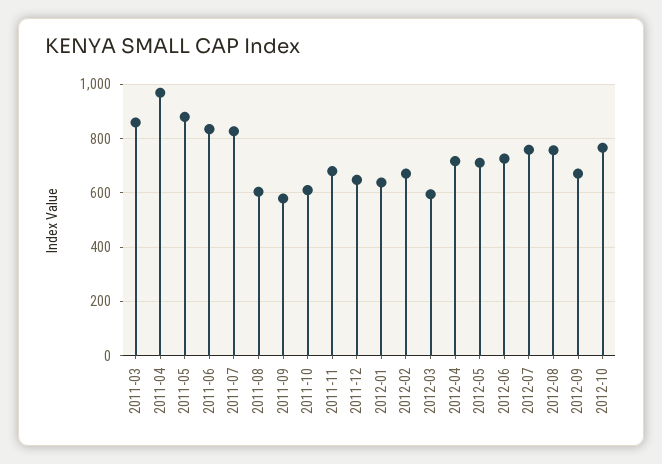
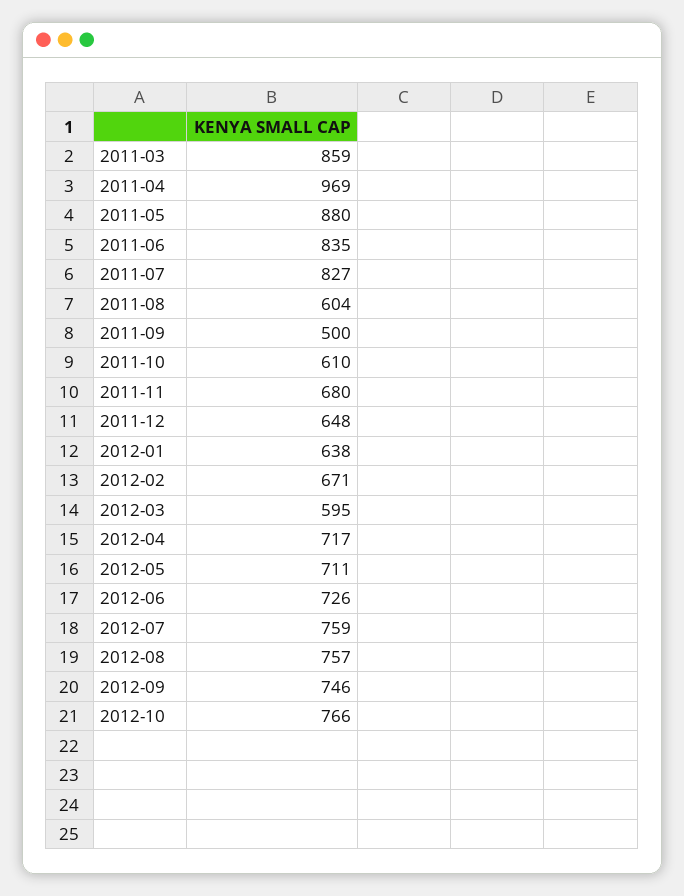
  {
    "2011-03": 859,
    "2011-04": 969,
    "2011-05": 880,
    "2011-06": 835,
    "2011-07": 827,
    "2011-08": 604,
-   "2011-09": 575,
+   "2011-09": 500,
    "2011-10": 610,
    "2011-11": 680,
    "2011-12": 648,
    "2012-01": 638,
    "2012-02": 671,
    "2012-03": 595,
    "2012-04": 717,
    "2012-05": 711,
    "2012-06": 726,
    "2012-07": 759,
    "2012-08": 757,
-   "2012-09": 675,
+   "2012-09": 746,
    "2012-10": 766
  }

